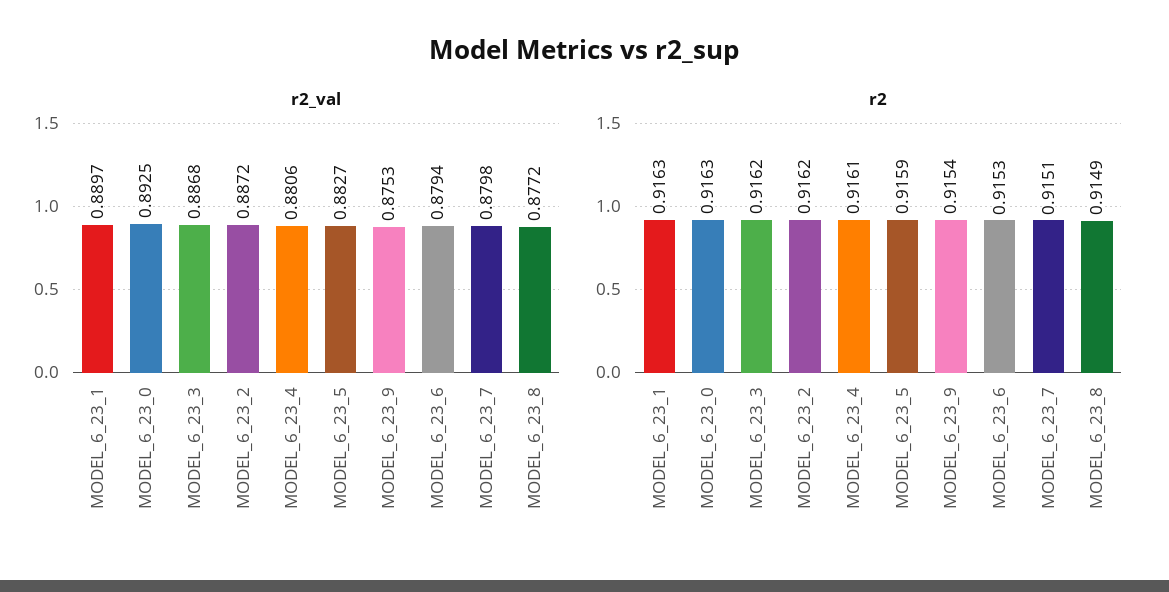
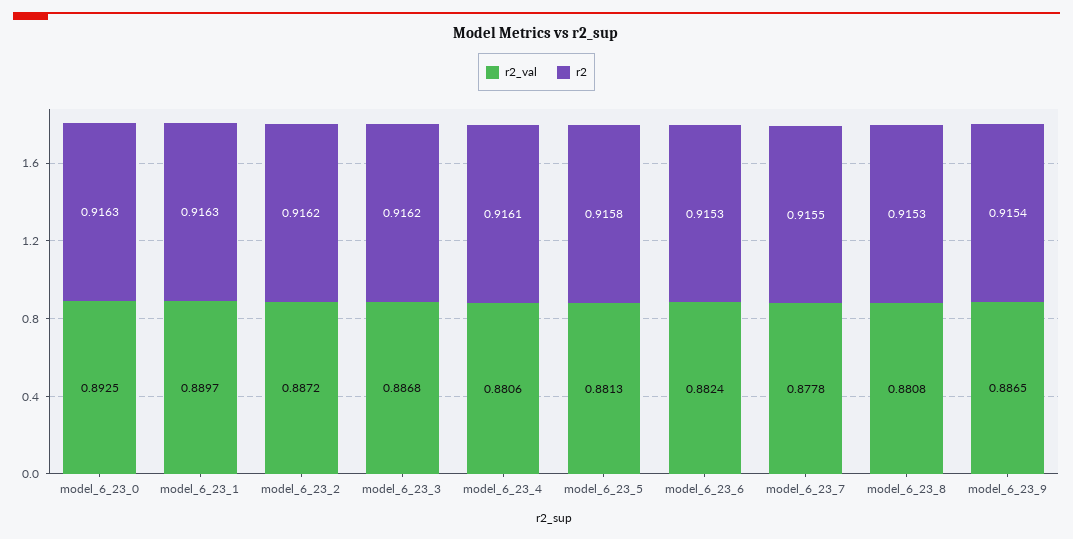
  {
    "r2_val": {
      "MODEL_6_23_1": 0.8897,
      "MODEL_6_23_0": 0.8925,
      "MODEL_6_23_3": 0.8868,
      "MODEL_6_23_2": 0.8872,
      "MODEL_6_23_4": 0.8806,
-     "MODEL_6_23_5": 0.8827,
+     "MODEL_6_23_5": 0.8813,
-     "MODEL_6_23_9": 0.8753,
+     "MODEL_6_23_9": 0.8865,
-     "MODEL_6_23_6": 0.8794,
+     "MODEL_6_23_6": 0.8824,
-     "MODEL_6_23_7": 0.8798,
+     "MODEL_6_23_7": 0.8778,
-     "MODEL_6_23_8": 0.8772
+     "MODEL_6_23_8": 0.8808
    },
    "r2": {
      "MODEL_6_23_1": 0.9163,
      "MODEL_6_23_0": 0.9163,
      "MODEL_6_23_3": 0.9162,
      "MODEL_6_23_2": 0.9162,
      "MODEL_6_23_4": 0.9161,
-     "MODEL_6_23_5": 0.9159,
+     "MODEL_6_23_5": 0.9158,
      "MODEL_6_23_9": 0.9154,
      "MODEL_6_23_6": 0.9153,
-     "MODEL_6_23_7": 0.9151,
+     "MODEL_6_23_7": 0.9155,
-     "MODEL_6_23_8": 0.9149
+     "MODEL_6_23_8": 0.9153
    }
  }

